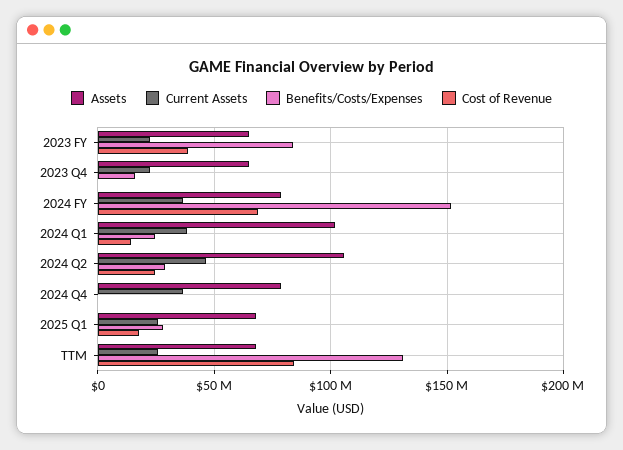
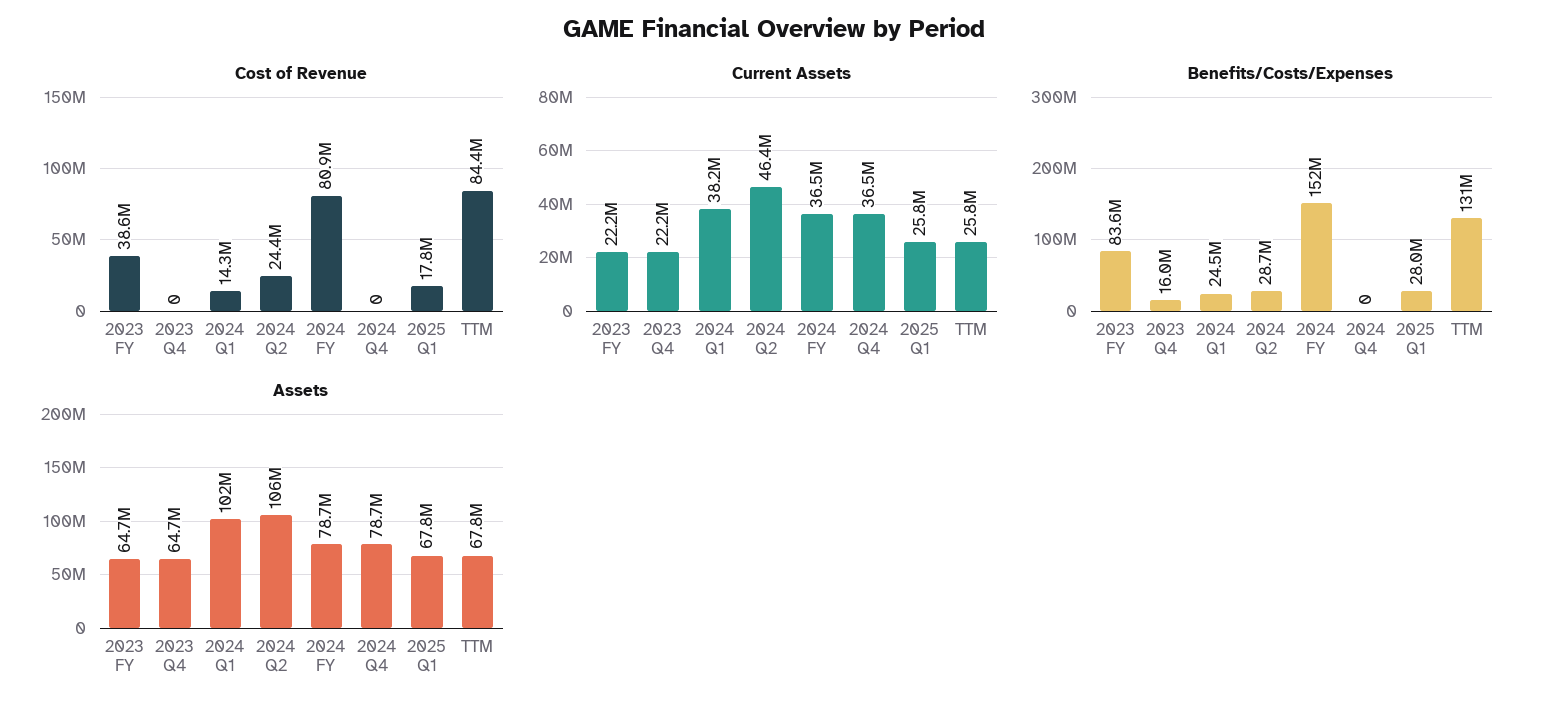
  {
    "Assets": {
      "2023 FY": 64700000,
      "2023 Q4": 64700000,
      "2024 FY": 78700000,
      "2024 Q1": 102000000,
      "2024 Q2": 106000000,
      "2024 Q4": 78700000,
      "2025 Q1": 67800000,
      "TTM": 67800000
    },
    "Current Assets": {
      "2023 FY": 22200000,
      "2023 Q4": 22200000,
      "2024 FY": 36500000,
      "2024 Q1": 38200000,
      "2024 Q2": 46400000,
      "2024 Q4": 36500000,
      "2025 Q1": 25800000,
      "TTM": 25800000
    },
    "Benefits/Costs/Expenses": {
      "2023 FY": 83600000,
      "2023 Q4": 16000000,
      "2024 FY": 152000000,
      "2024 Q1": 24500000,
      "2024 Q2": 28700000,
      "2024 Q4": 0,
      "2025 Q1": 28000000,
      "TTM": 131000000
    },
    "Cost of Revenue": {
      "2023 FY": 38600000,
      "2023 Q4": 0,
-     "2024 FY": 70000000,
+     "2024 FY": 80900000,
      "2024 Q1": 14300000,
      "2024 Q2": 24400000,
      "2024 Q4": 0,
      "2025 Q1": 17800000,
      "TTM": 84400000
    }
  }

